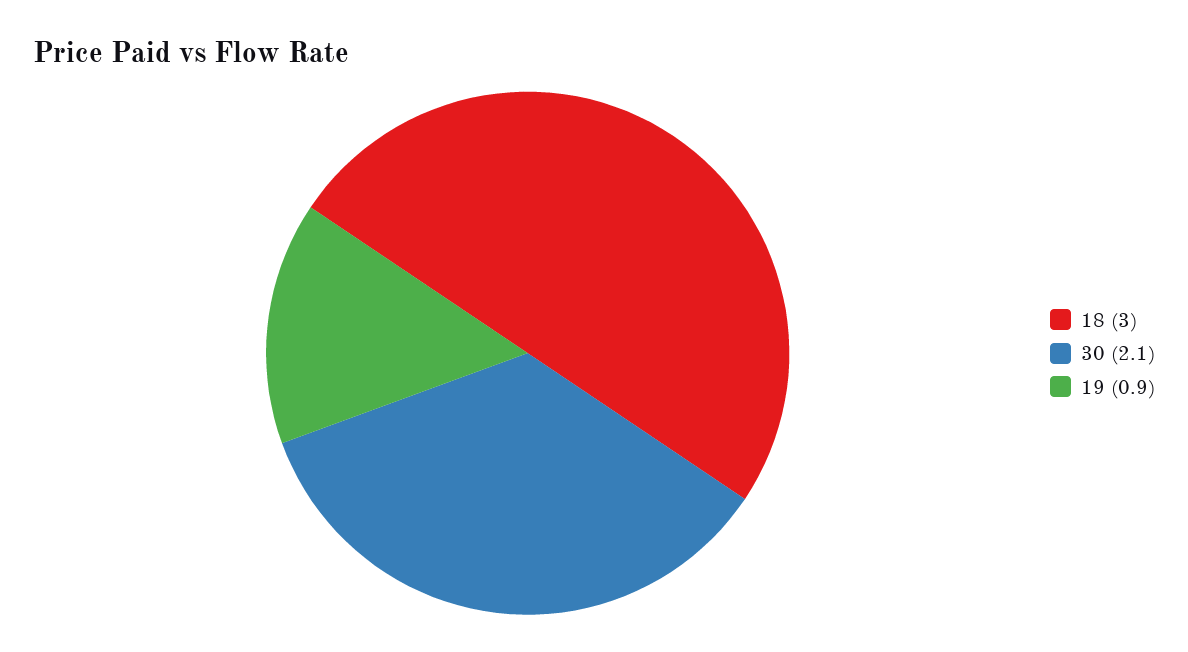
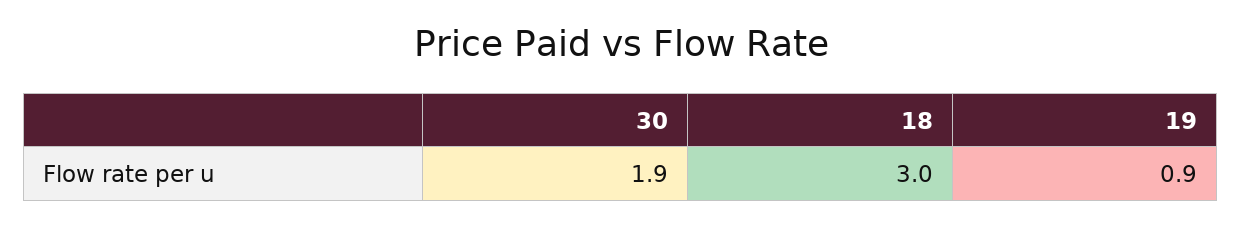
  {
    "18": 3,
-   "30": 2.1,
+   "30": 1.9,
    "19": 0.9
  }

